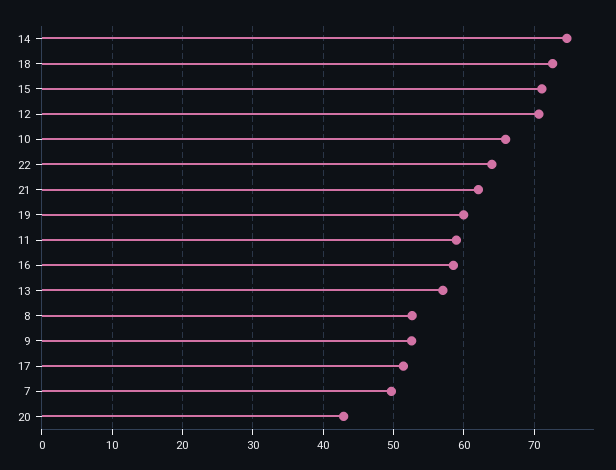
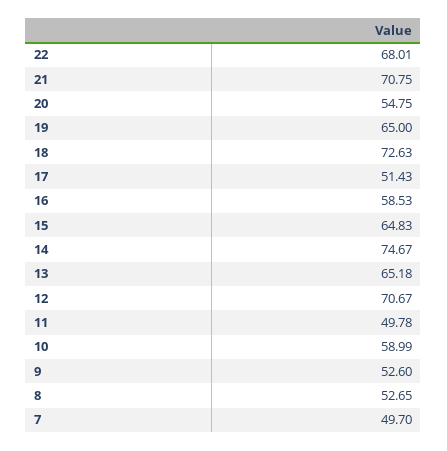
  {
    "14": 74.67,
    "18": 72.63,
-   "15": 71,
+   "15": 64.83,
    "12": 70.67,
-   "10": 66,
+   "10": 58.99,
-   "22": 64,
+   "22": 68.01,
-   "21": 62,
+   "21": 70.75,
-   "19": 60,
+   "19": 65,
-   "11": 59,
+   "11": 49.78,
    "16": 58.53,
-   "13": 57,
+   "13": 65.18,
    "8": 52.65,
    "9": 52.6,
    "17": 51.43,
    "7": 49.7,
-   "20": 43
+   "20": 54.75
  }

